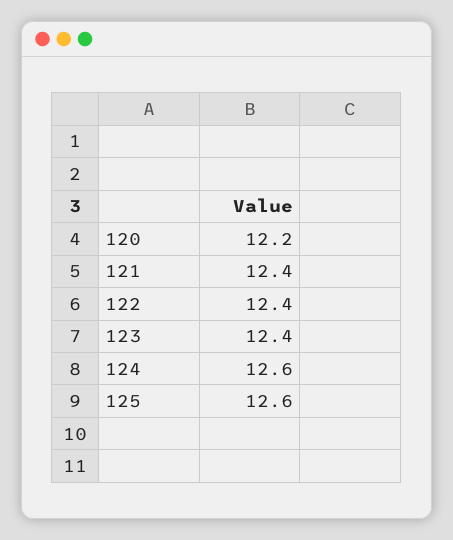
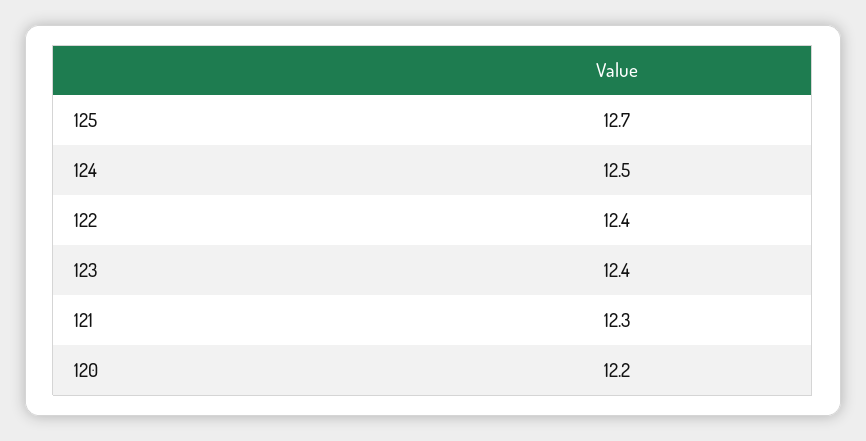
  {
    "120": 12.2,
-   "121": 12.4,
+   "121": 12.3,
    "122": 12.4,
    "123": 12.4,
-   "124": 12.6,
+   "124": 12.5,
-   "125": 12.6
+   "125": 12.7
  }

